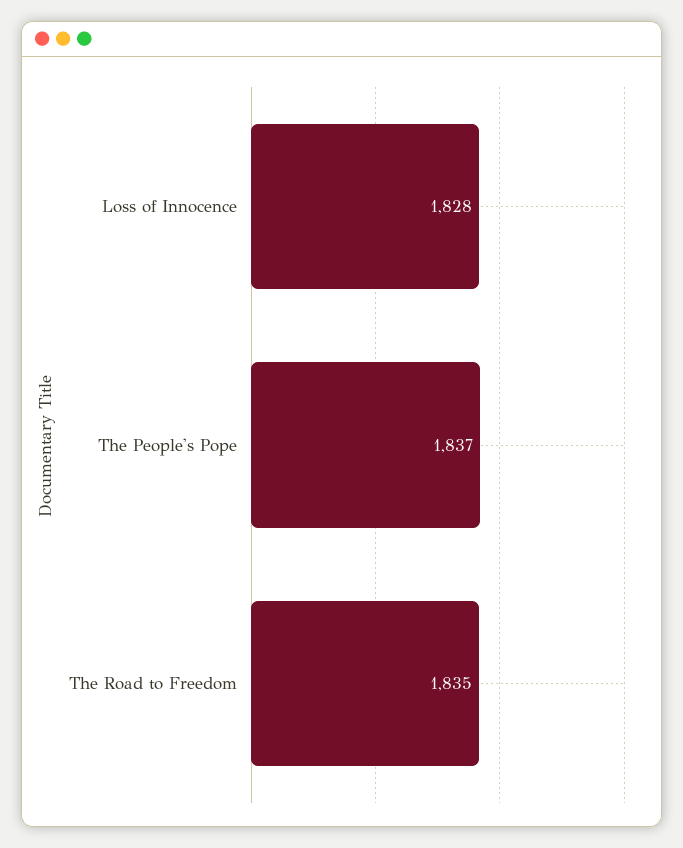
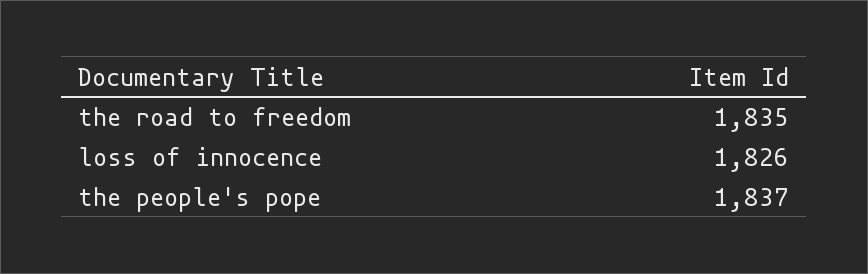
  {
-   "Loss of Innocence": 1828,
+   "Loss of Innocence": 1826,
    "The People's Pope": 1837,
    "The Road to Freedom": 1835
  }

